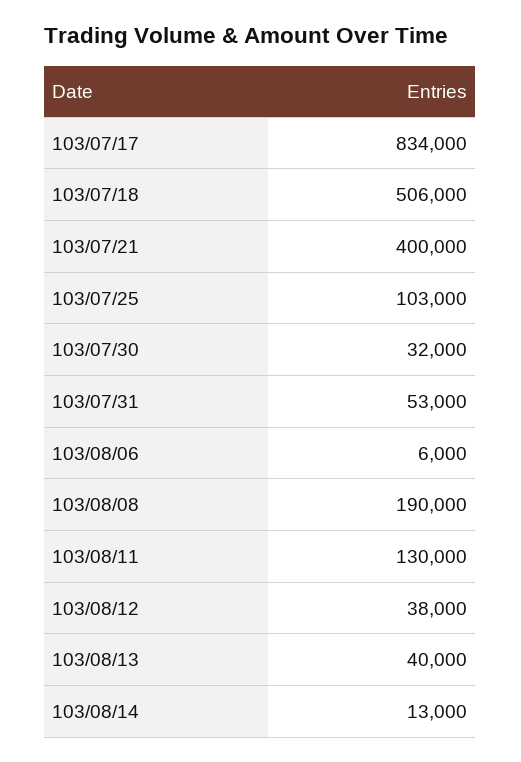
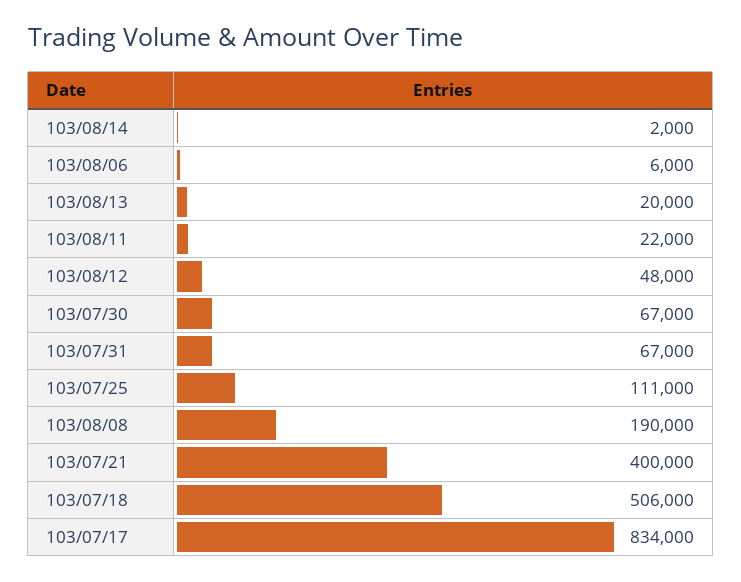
  {
    "103/07/17": 834000,
    "103/07/18": 506000,
    "103/07/21": 400000,
-   "103/07/25": 103000,
+   "103/07/25": 111000,
-   "103/07/30": 32000,
+   "103/07/30": 67000,
-   "103/07/31": 53000,
+   "103/07/31": 67000,
    "103/08/06": 6000,
    "103/08/08": 190000,
-   "103/08/11": 130000,
+   "103/08/11": 22000,
-   "103/08/12": 38000,
+   "103/08/12": 48000,
-   "103/08/13": 40000,
+   "103/08/13": 20000,
-   "103/08/14": 13000
+   "103/08/14": 2000
  }

